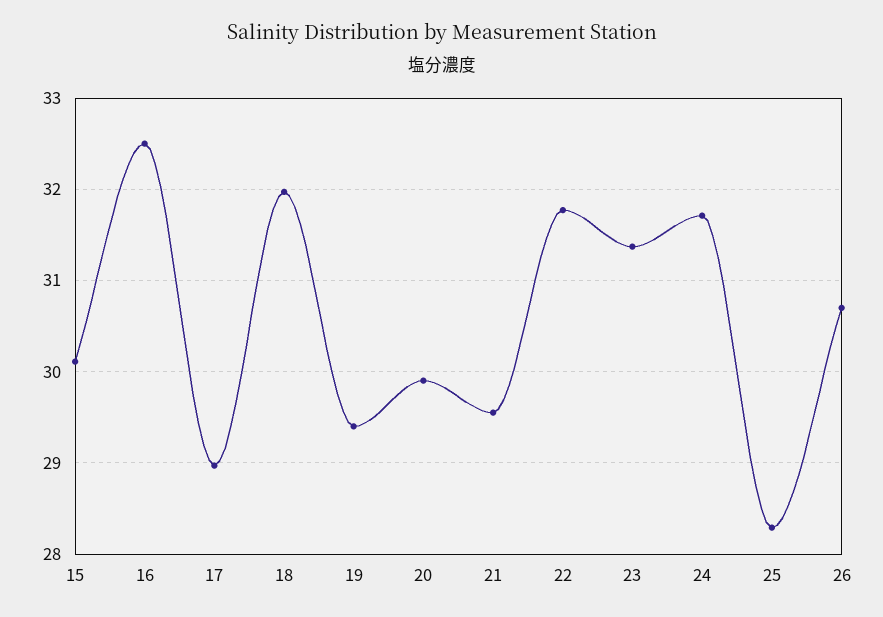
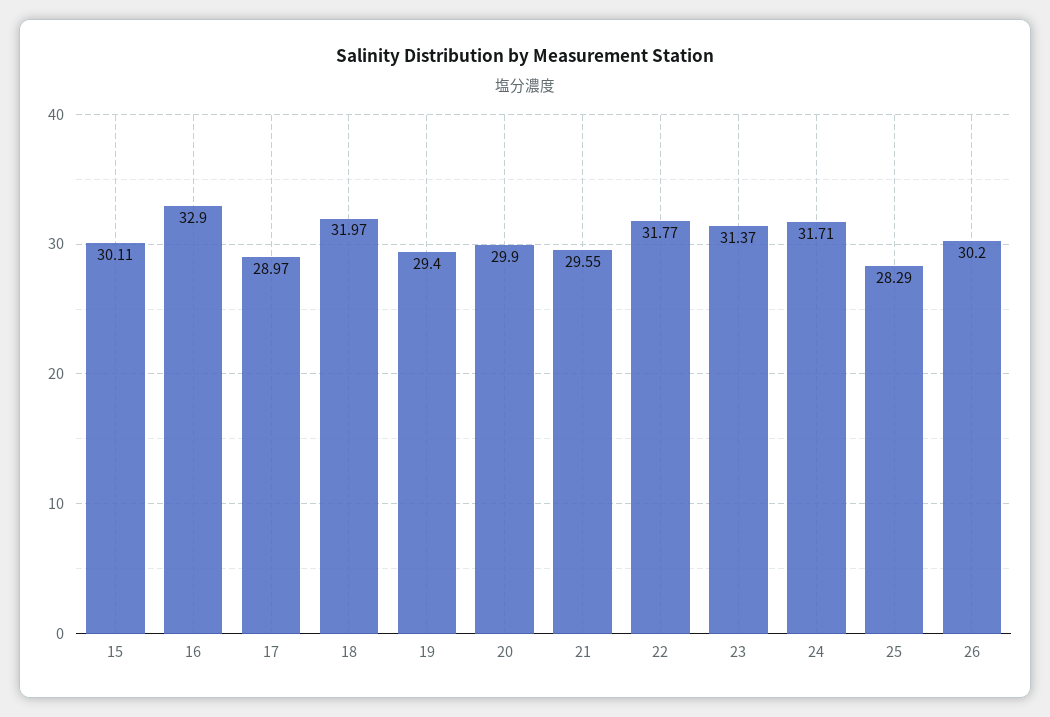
  {
    "15": 30.11,
-   "16": 32.5,
+   "16": 32.9,
    "17": 28.97,
    "18": 31.97,
    "19": 29.4,
    "20": 29.9,
    "21": 29.55,
    "22": 31.77,
    "23": 31.37,
    "24": 31.71,
    "25": 28.29,
-   "26": 30.7
+   "26": 30.2
  }

